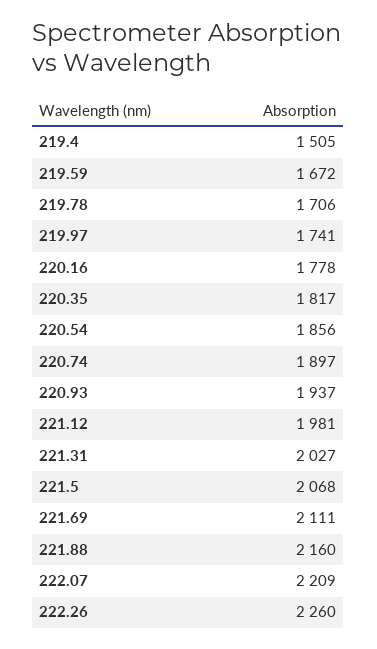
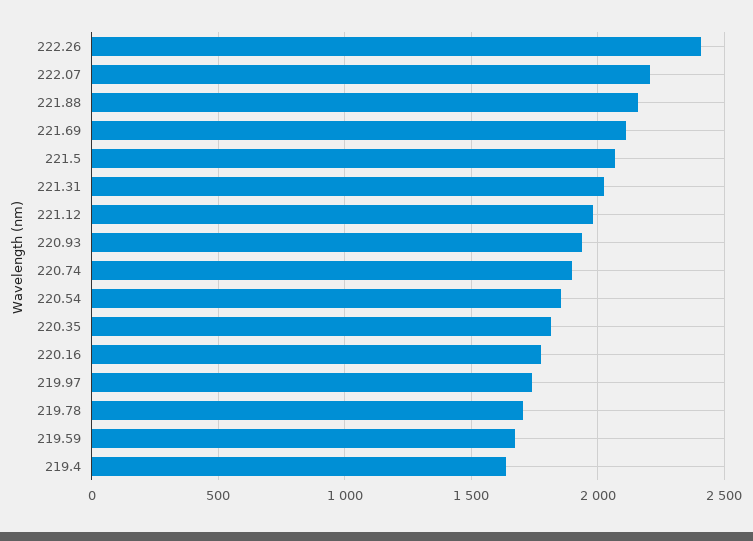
  {
-   "219.4": 1505,
+   "219.4": 1650,
    "219.59": 1672,
    "219.78": 1706,
    "219.97": 1741,
    "220.16": 1778,
    "220.35": 1817,
    "220.54": 1856,
    "220.74": 1897,
    "220.93": 1937,
    "221.12": 1981,
    "221.31": 2027,
    "221.5": 2068,
    "221.69": 2111,
    "221.88": 2160,
    "222.07": 2209,
-   "222.26": 2260
+   "222.26": 2400
  }

